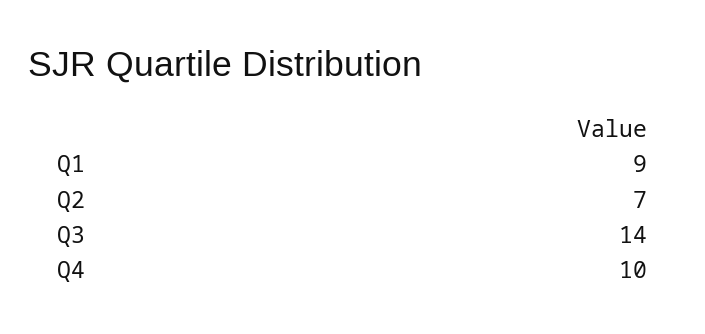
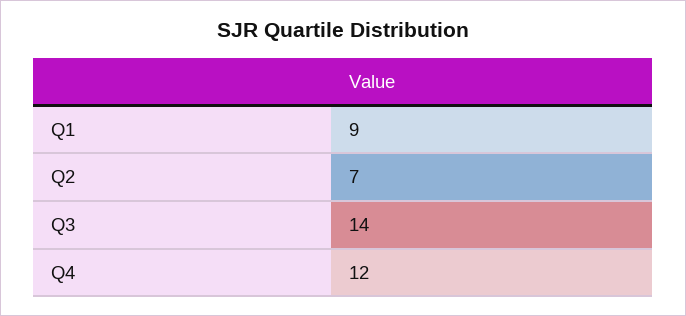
  {
    "Q1": 9,
    "Q2": 7,
    "Q3": 14,
-   "Q4": 10
+   "Q4": 12
  }

